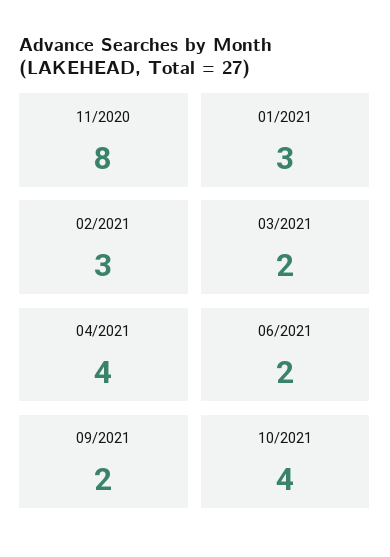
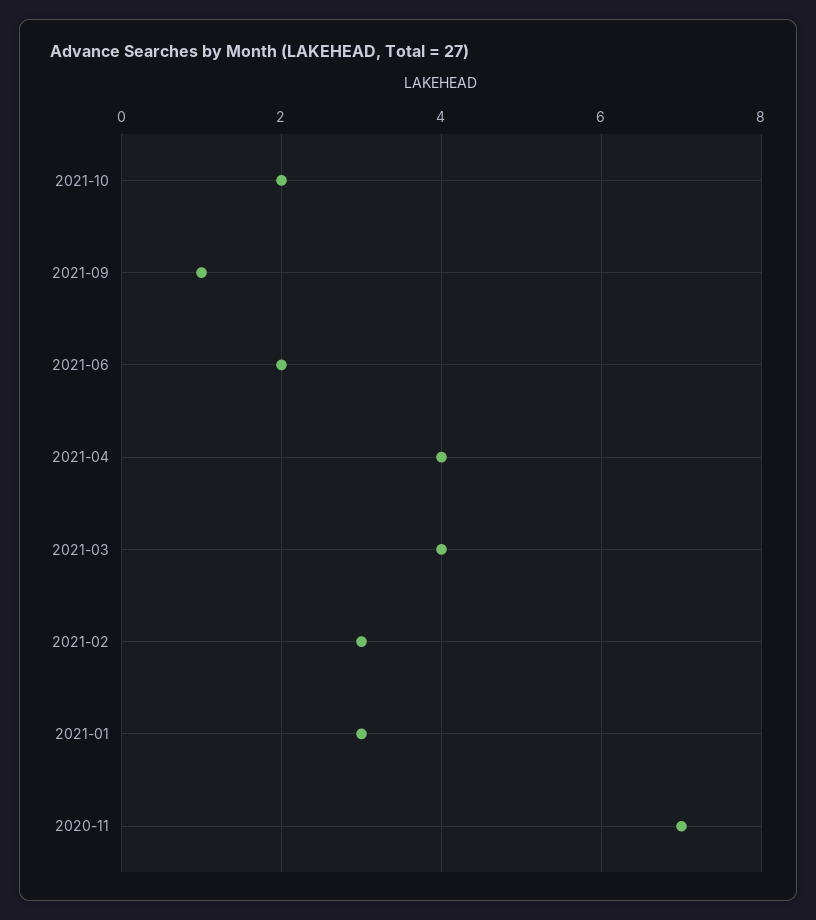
  {
-   "11/2020": 8,
+   "11/2020": 7,
    "01/2021": 3,
    "02/2021": 3,
-   "03/2021": 2,
+   "03/2021": 4,
    "04/2021": 4,
    "06/2021": 2,
-   "09/2021": 2,
+   "09/2021": 1,
-   "10/2021": 4
+   "10/2021": 2
  }

